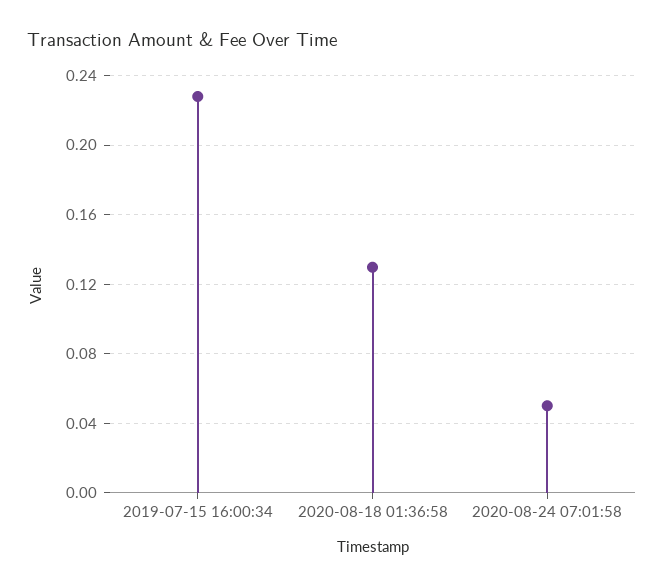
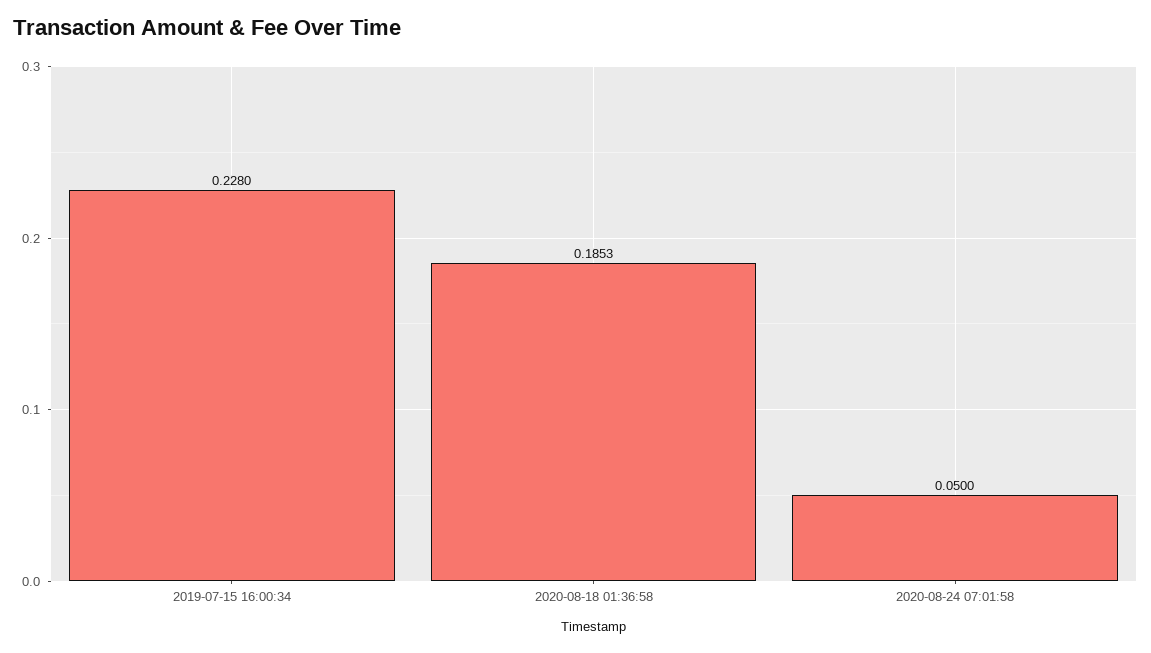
  {
    "2019-07-15 16:00:34": 0.228,
-   "2020-08-18 01:36:58": 0.13,
+   "2020-08-18 01:36:58": 0.1853,
    "2020-08-24 07:01:58": 0.05
  }

